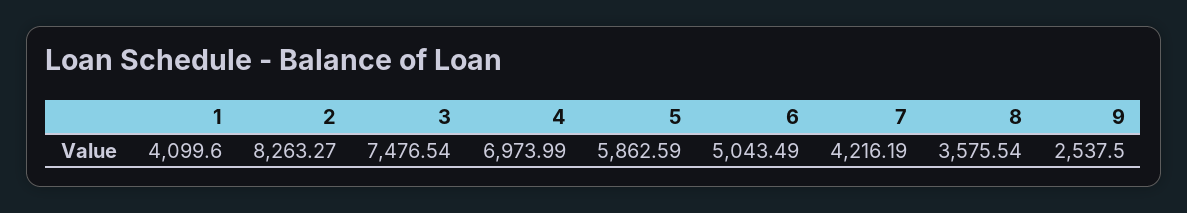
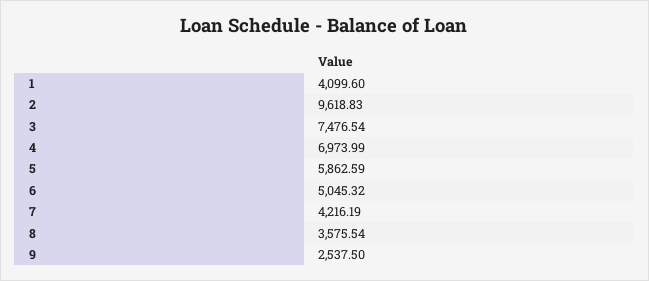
  {
    "1": 4099.6,
-   "2": 8263.27,
+   "2": 9618.83,
    "3": 7476.54,
    "4": 6973.99,
    "5": 5862.59,
-   "6": 5043.49,
+   "6": 5045.32,
    "7": 4216.19,
    "8": 3575.54,
    "9": 2537.5
  }

